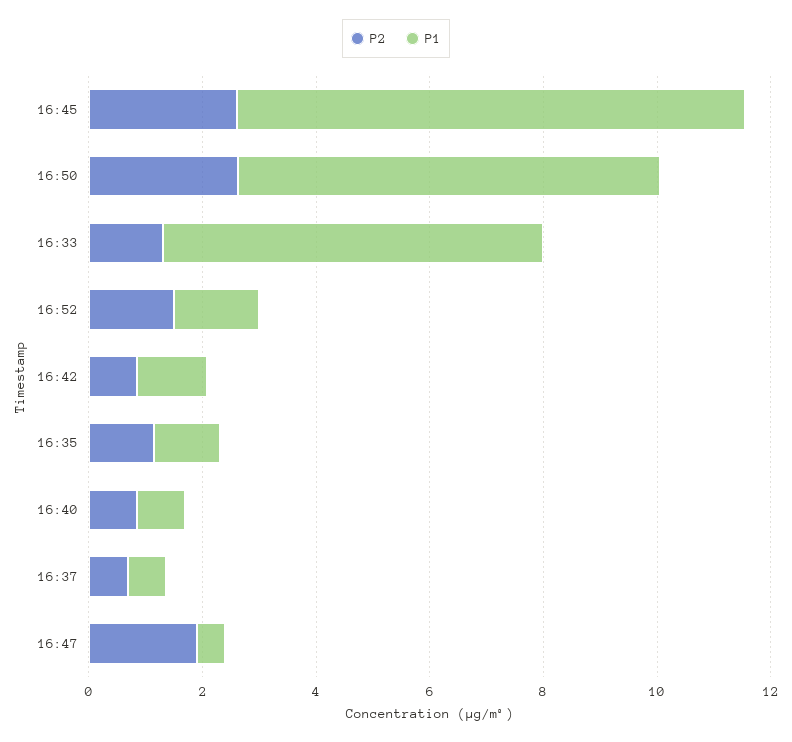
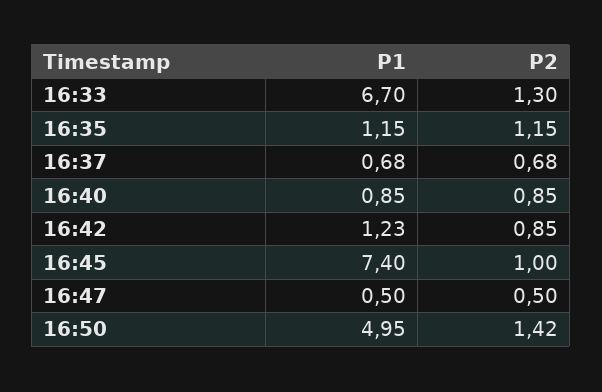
  {
    "P2": {
-     "16:45": 2.5,
+     "16:45": 1,
-     "16:50": 2.5,
+     "16:50": 1.42,
      "16:33": 1.3,
-     "16:52": 1.5,
      "16:42": 0.85,
      "16:35": 1.15,
      "16:40": 0.85,
      "16:37": 0.68,
-     "16:47": 2
+     "16:47": 0.5
    },
    "P1": {
-     "16:45": 9,
+     "16:45": 7.4,
-     "16:50": 7.5,
+     "16:50": 4.95,
      "16:33": 6.7,
-     "16:52": 1.5,
      "16:42": 1.23,
      "16:35": 1.15,
      "16:40": 0.85,
      "16:37": 0.68,
      "16:47": 0.5
    }
  }

